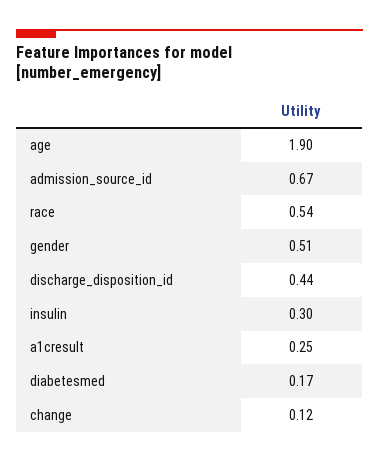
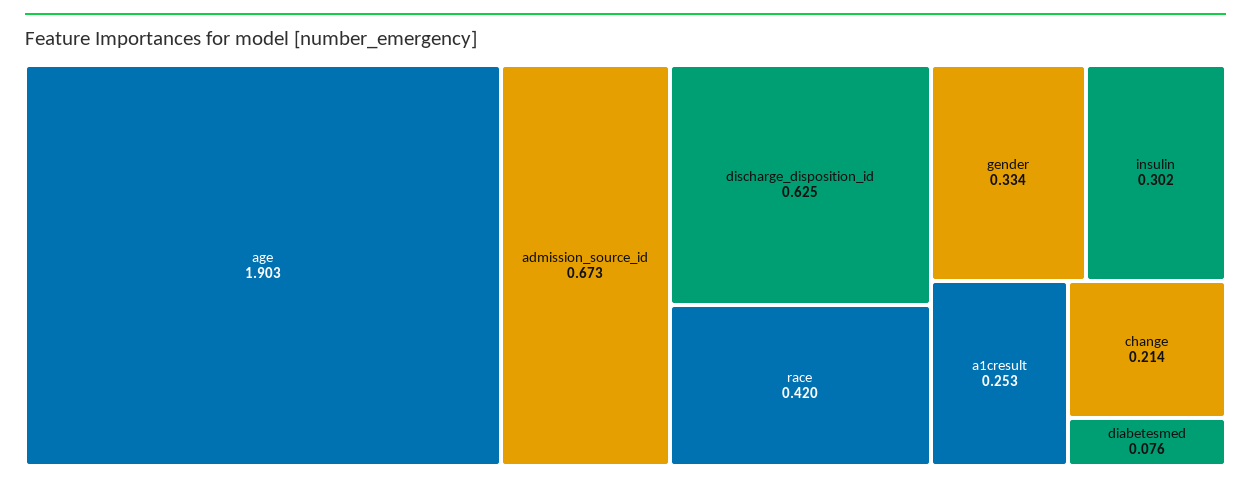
  {
    "age": 1.903,
    "admission_source_id": 0.673,
-   "race": 0.54,
+   "race": 0.42,
-   "gender": 0.51,
+   "gender": 0.334,
-   "discharge_disposition_id": 0.44,
+   "discharge_disposition_id": 0.625,
    "insulin": 0.302,
    "a1cresult": 0.253,
-   "diabetesmed": 0.17,
+   "diabetesmed": 0.076,
-   "change": 0.12
+   "change": 0.214
  }

